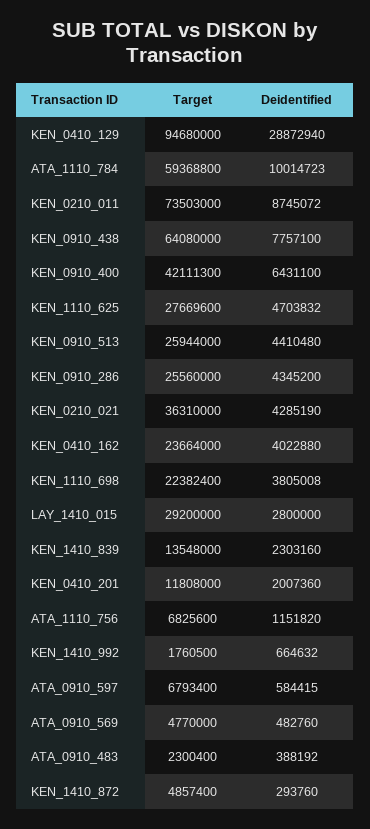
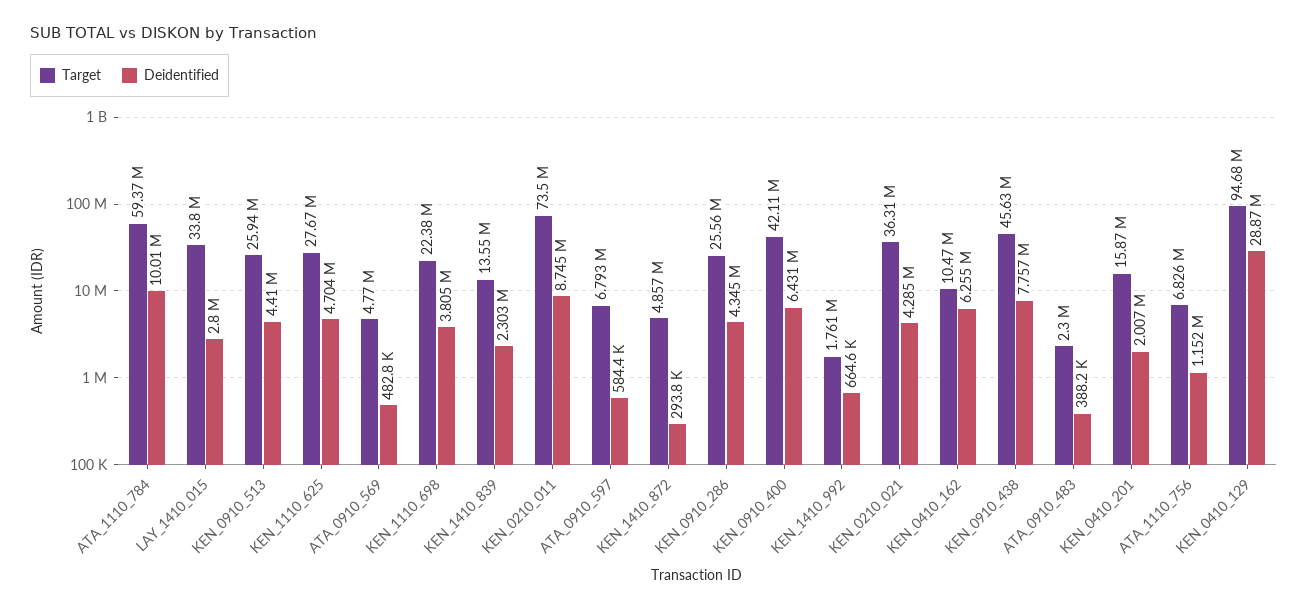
  {
    "Target": {
      "KEN_0410_129": 94680000,
      "ATA_1110_784": 59368800,
      "KEN_0210_011": 73503000,
-     "KEN_0910_438": 64080000,
+     "KEN_0910_438": 45630000,
      "KEN_0910_400": 42111300,
      "KEN_1110_625": 27669600,
      "KEN_0910_513": 25944000,
      "KEN_0910_286": 25560000,
      "KEN_0210_021": 36310000,
-     "KEN_0410_162": 23664000,
+     "KEN_0410_162": 10470000,
      "KEN_1110_698": 22382400,
-     "LAY_1410_015": 29200000,
+     "LAY_1410_015": 33800000,
      "KEN_1410_839": 13548000,
-     "KEN_0410_201": 11808000,
+     "KEN_0410_201": 15870000,
      "ATA_1110_756": 6825600,
      "KEN_1410_992": 1760500,
      "ATA_0910_597": 6793400,
      "ATA_0910_569": 4770000,
      "ATA_0910_483": 2300400,
      "KEN_1410_872": 4857400
    },
    "Deidentified": {
      "KEN_0410_129": 28872940,
      "ATA_1110_784": 10014723,
      "KEN_0210_011": 8745072,
      "KEN_0910_438": 7757100,
      "KEN_0910_400": 6431100,
      "KEN_1110_625": 4703832,
      "KEN_0910_513": 4410480,
      "KEN_0910_286": 4345200,
      "KEN_0210_021": 4285190,
-     "KEN_0410_162": 4022880,
+     "KEN_0410_162": 6255000,
      "KEN_1110_698": 3805008,
      "LAY_1410_015": 2800000,
      "KEN_1410_839": 2303160,
      "KEN_0410_201": 2007360,
      "ATA_1110_756": 1151820,
      "KEN_1410_992": 664632,
      "ATA_0910_597": 584415,
      "ATA_0910_569": 482760,
      "ATA_0910_483": 388192,
      "KEN_1410_872": 293760
    }
  }

